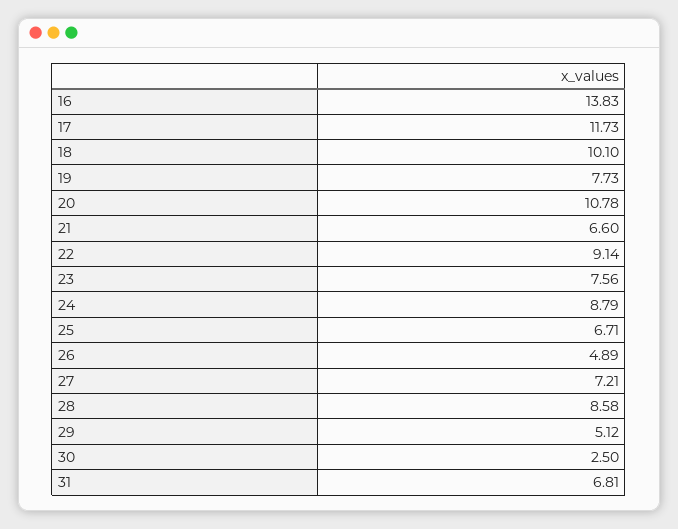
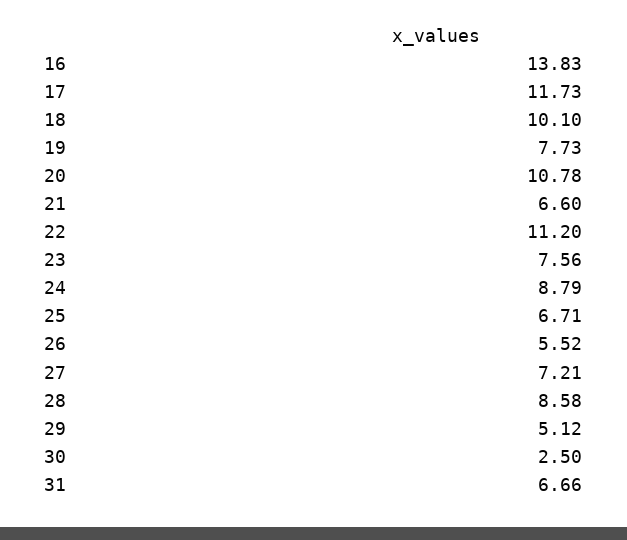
  {
    "16": 13.83,
    "17": 11.73,
    "18": 10.1,
    "19": 7.73,
    "20": 10.78,
    "21": 6.6,
-   "22": 9.14,
+   "22": 11.2,
    "23": 7.56,
    "24": 8.79,
    "25": 6.71,
-   "26": 4.89,
+   "26": 5.52,
    "27": 7.21,
    "28": 8.58,
    "29": 5.12,
    "30": 2.5,
-   "31": 6.81
+   "31": 6.66
  }

